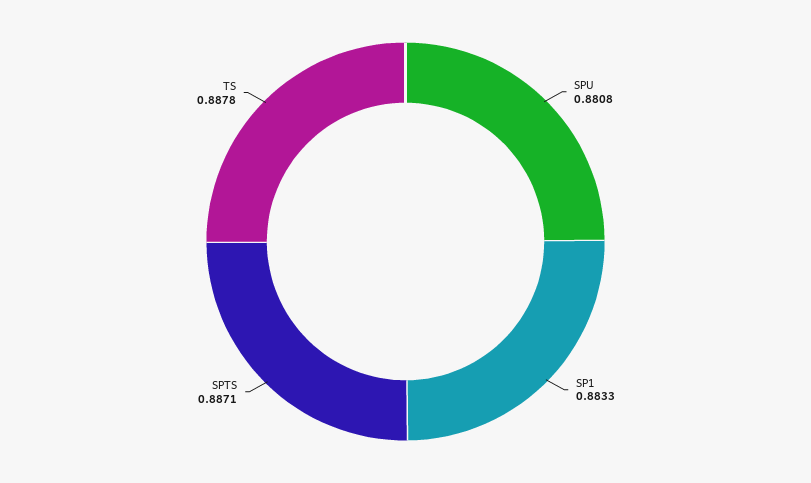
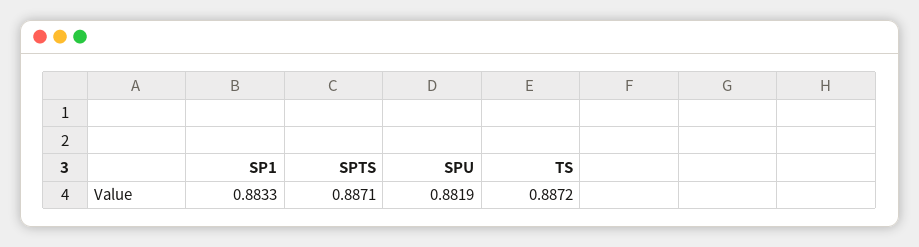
  {
-   "SPU": 0.8808,
+   "SPU": 0.8819,
    "SP1": 0.8833,
    "SPTS": 0.8871,
-   "TS": 0.8878
+   "TS": 0.8872
  }

